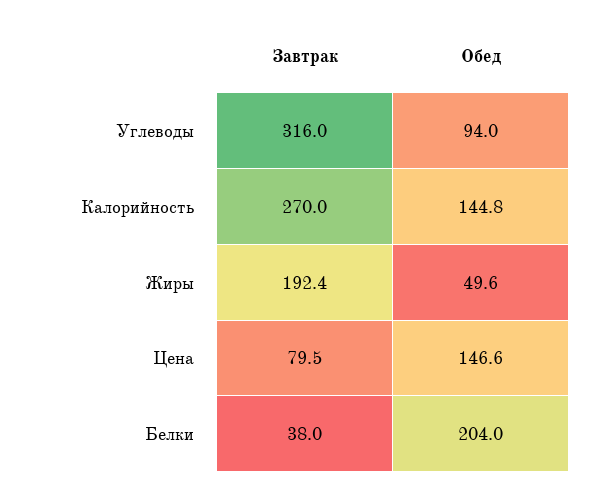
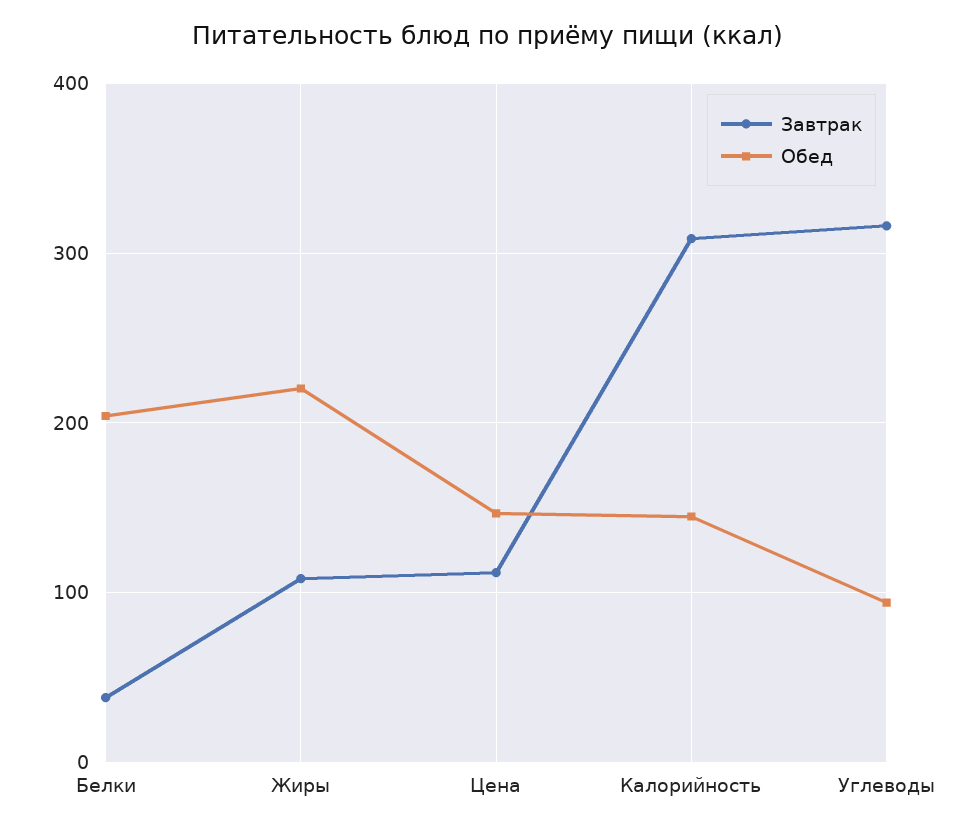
  {
    "Завтрак": {
      "Углеводы": 316,
-     "Калорийность": 270,
+     "Калорийность": 310,
-     "Жиры": 192.4,
+     "Жиры": 110,
-     "Цена": 79.5,
+     "Цена": 110,
      "Белки": 38
    },
    "Обед": {
      "Углеводы": 94,
      "Калорийность": 144.8,
-     "Жиры": 49.6,
+     "Жиры": 220,
      "Цена": 146.6,
      "Белки": 204
    }
  }

